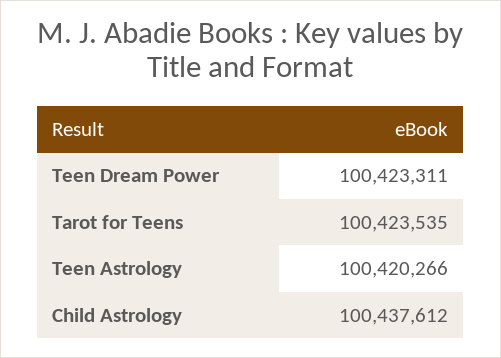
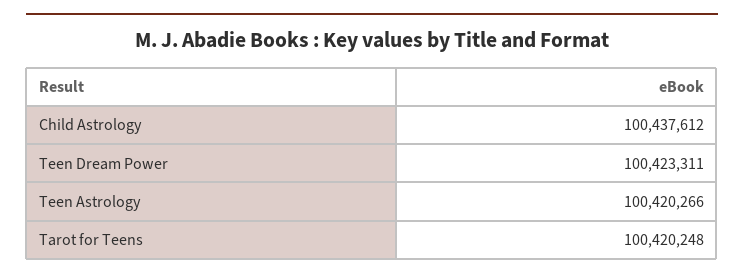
  {
    "Teen Dream Power": 100423311,
-   "Tarot for Teens": 100423535,
+   "Tarot for Teens": 100420248,
    "Teen Astrology": 100420266,
    "Child Astrology": 100437612
  }

